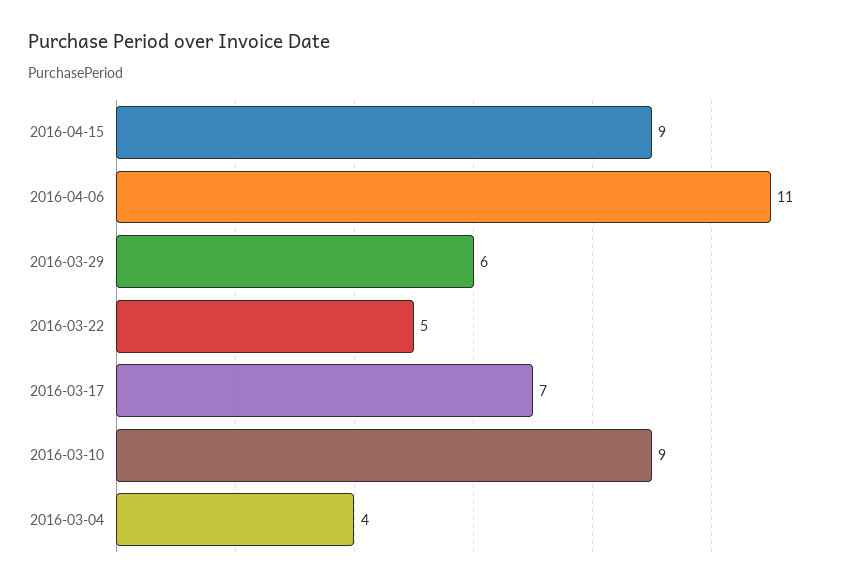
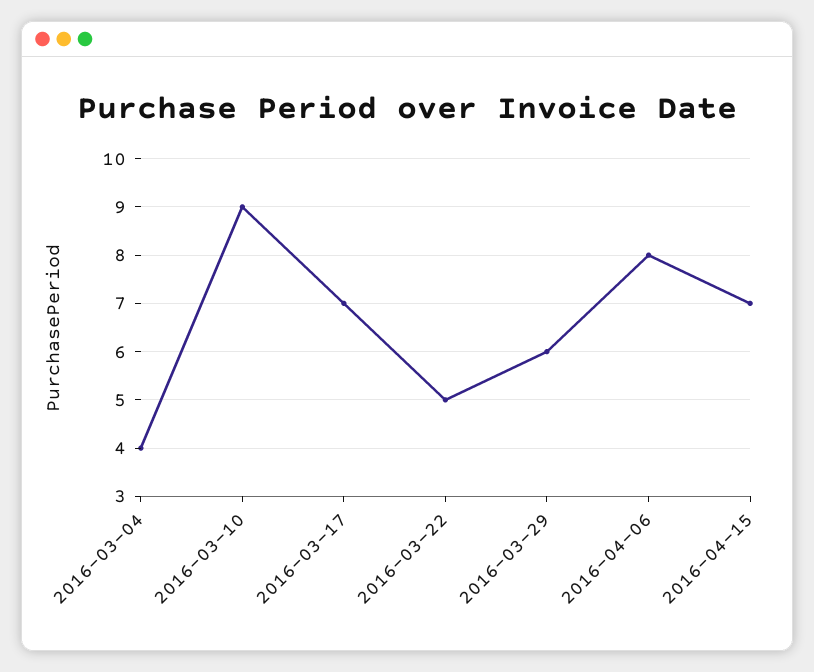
  {
-   "2016-04-15": 9,
+   "2016-04-15": 7,
-   "2016-04-06": 11,
+   "2016-04-06": 8,
    "2016-03-29": 6,
    "2016-03-22": 5,
    "2016-03-17": 7,
    "2016-03-10": 9,
    "2016-03-04": 4
  }

